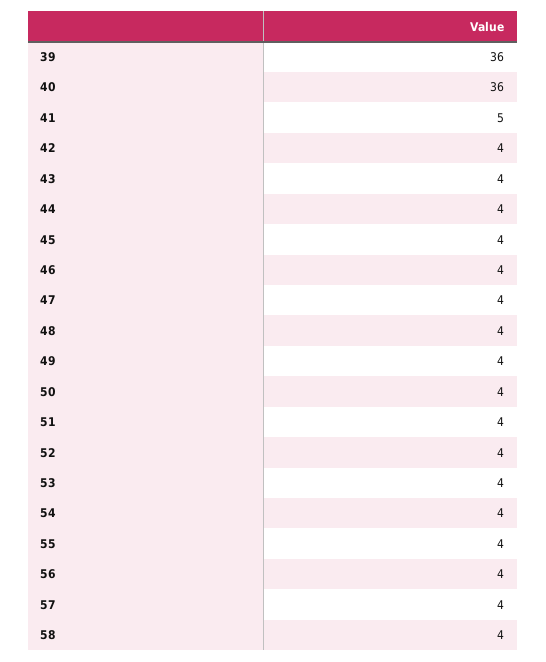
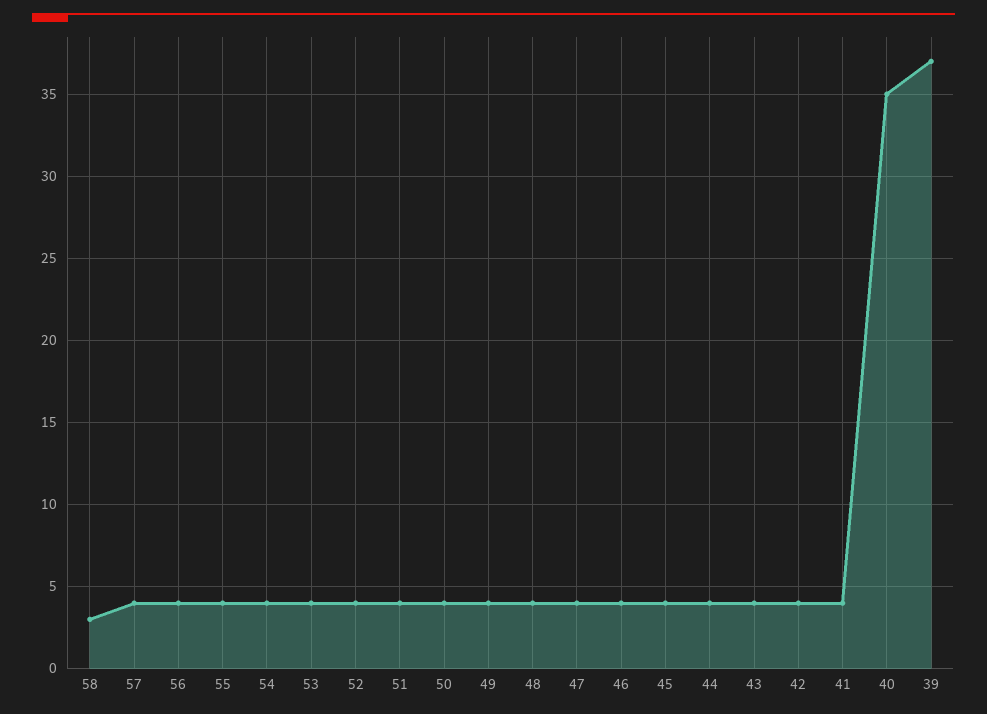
  {
-   "39": 36,
+   "39": 37,
-   "40": 36,
+   "40": 35,
-   "41": 5,
+   "41": 4,
    "42": 4,
    "43": 4,
    "44": 4,
    "45": 4,
    "46": 4,
    "47": 4,
    "48": 4,
    "49": 4,
    "50": 4,
    "51": 4,
    "52": 4,
    "53": 4,
    "54": 4,
    "55": 4,
    "56": 4,
    "57": 4,
-   "58": 4
+   "58": 3
  }

